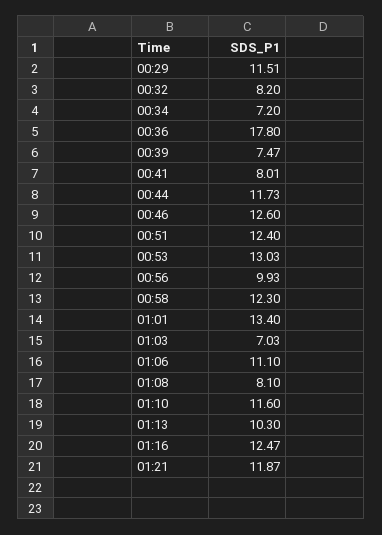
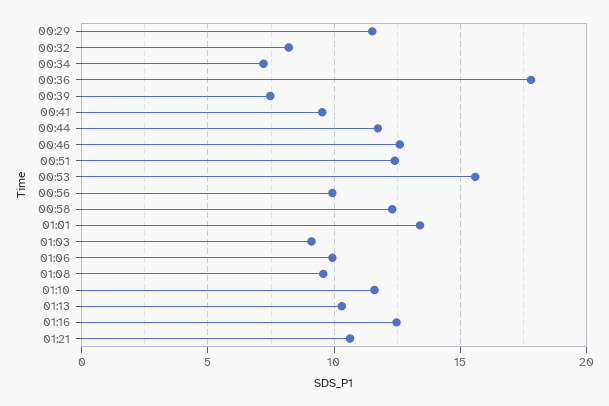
  {
    "00:29": 11.51,
    "00:32": 8.2,
    "00:34": 7.2,
    "00:36": 17.8,
    "00:39": 7.47,
-   "00:41": 8.01,
+   "00:41": 9.5,
    "00:44": 11.73,
    "00:46": 12.6,
    "00:51": 12.4,
-   "00:53": 13.03,
+   "00:53": 15.5,
    "00:56": 9.93,
    "00:58": 12.3,
    "01:01": 13.4,
-   "01:03": 7.03,
+   "01:03": 9,
-   "01:06": 11.1,
+   "01:06": 10,
-   "01:08": 8.1,
+   "01:08": 9.5,
    "01:10": 11.6,
    "01:13": 10.3,
    "01:16": 12.47,
-   "01:21": 11.87
+   "01:21": 10.5
  }

